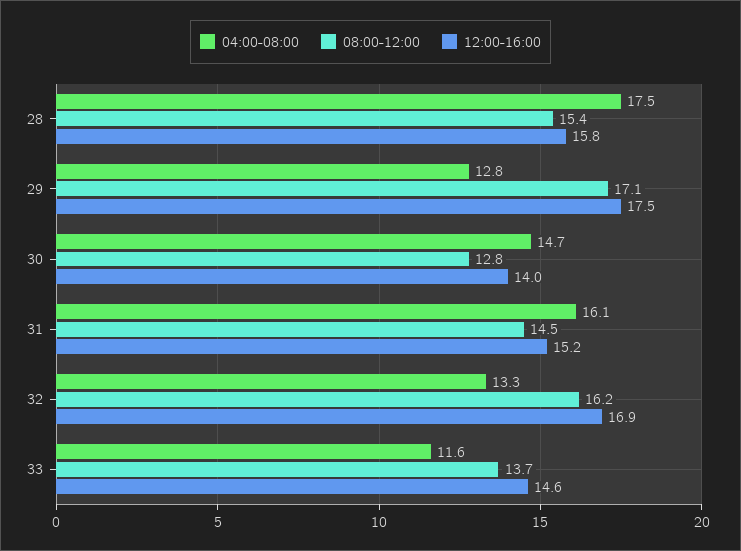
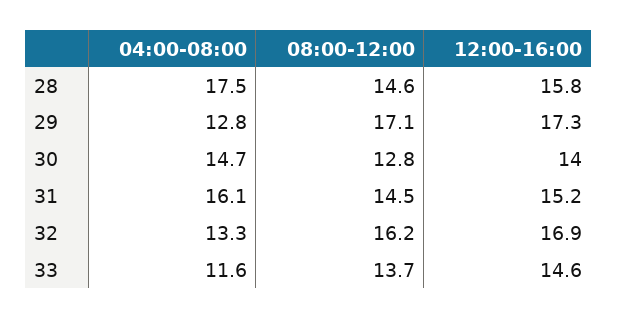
  {
    "04:00-08:00": {
      "28": 17.5,
      "29": 12.8,
      "30": 14.7,
      "31": 16.1,
      "32": 13.3,
      "33": 11.6
    },
    "08:00-12:00": {
-     "28": 15.4,
+     "28": 14.6,
      "29": 17.1,
      "30": 12.8,
      "31": 14.5,
      "32": 16.2,
      "33": 13.7
    },
    "12:00-16:00": {
      "28": 15.8,
-     "29": 17.5,
+     "29": 17.3,
      "30": 14,
      "31": 15.2,
      "32": 16.9,
      "33": 14.6
    }
  }

